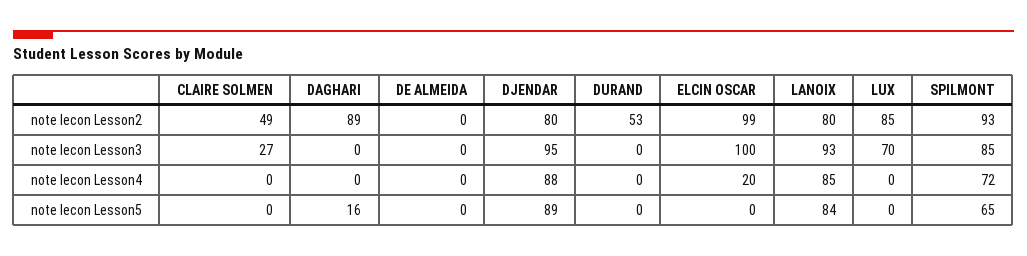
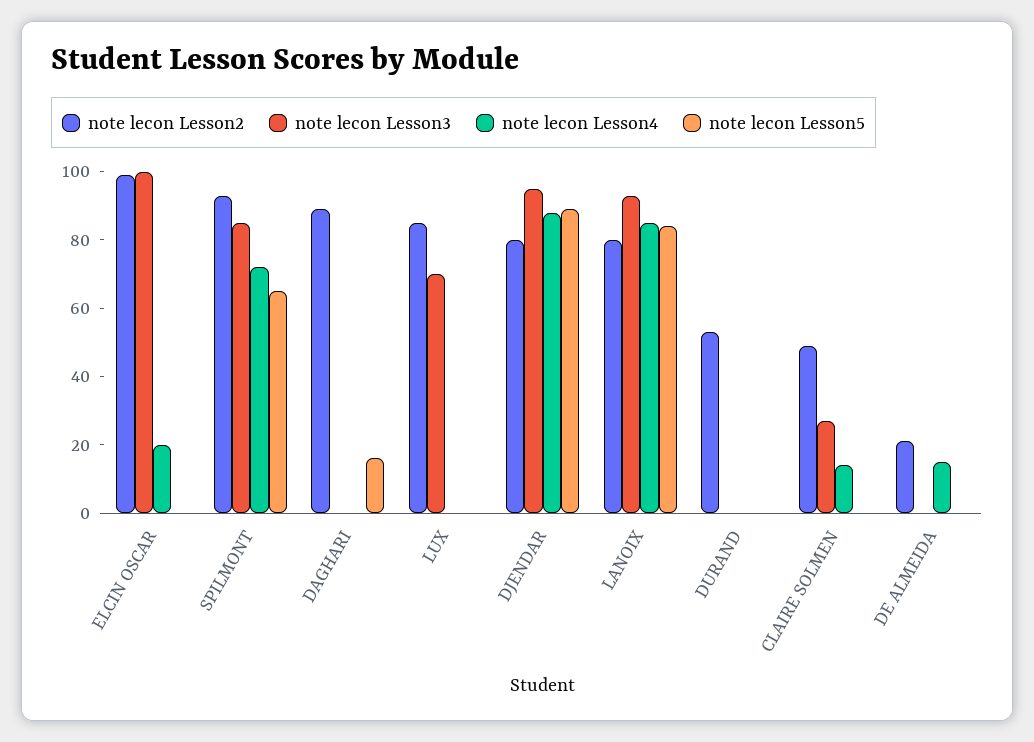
  {
    "note lecon Lesson2": {
      "CLAIRE SOLMEN": 49,
      "DAGHARI": 89,
-     "DE ALMEIDA": 0,
+     "DE ALMEIDA": 20,
      "DJENDAR": 80,
      "DURAND": 53,
      "ELCIN OSCAR": 99,
      "LANOIX": 80,
      "LUX": 85,
      "SPILMONT": 93
    },
    "note lecon Lesson3": {
      "CLAIRE SOLMEN": 27,
      "DAGHARI": 0,
      "DE ALMEIDA": 0,
      "DJENDAR": 95,
      "DURAND": 0,
      "ELCIN OSCAR": 100,
      "LANOIX": 93,
      "LUX": 70,
      "SPILMONT": 85
    },
    "note lecon Lesson4": {
-     "CLAIRE SOLMEN": 0,
+     "CLAIRE SOLMEN": 15,
      "DAGHARI": 0,
-     "DE ALMEIDA": 0,
+     "DE ALMEIDA": 15,
      "DJENDAR": 88,
      "DURAND": 0,
      "ELCIN OSCAR": 20,
      "LANOIX": 85,
      "LUX": 0,
      "SPILMONT": 72
    },
    "note lecon Lesson5": {
      "CLAIRE SOLMEN": 0,
      "DAGHARI": 16,
      "DE ALMEIDA": 0,
      "DJENDAR": 89,
      "DURAND": 0,
      "ELCIN OSCAR": 0,
      "LANOIX": 84,
      "LUX": 0,
      "SPILMONT": 65
    }
  }

